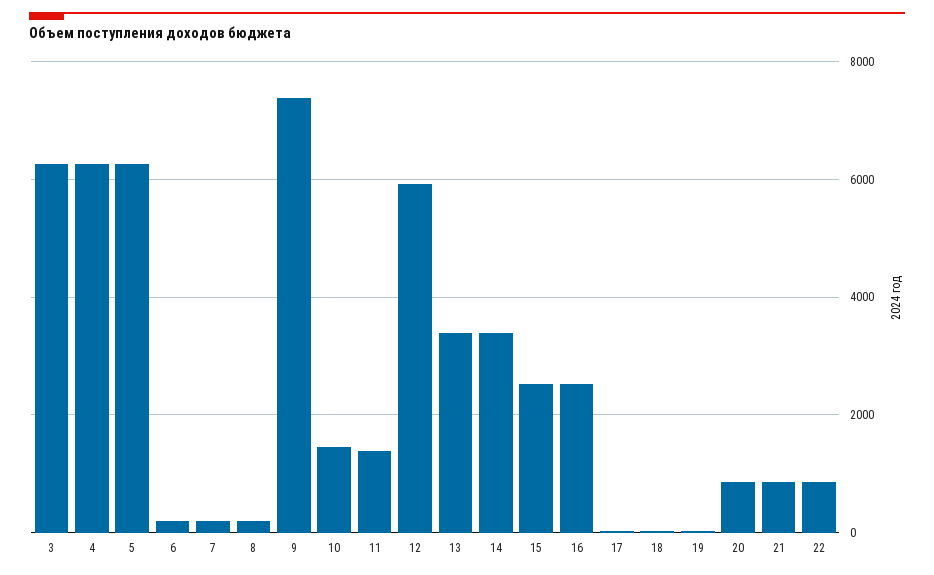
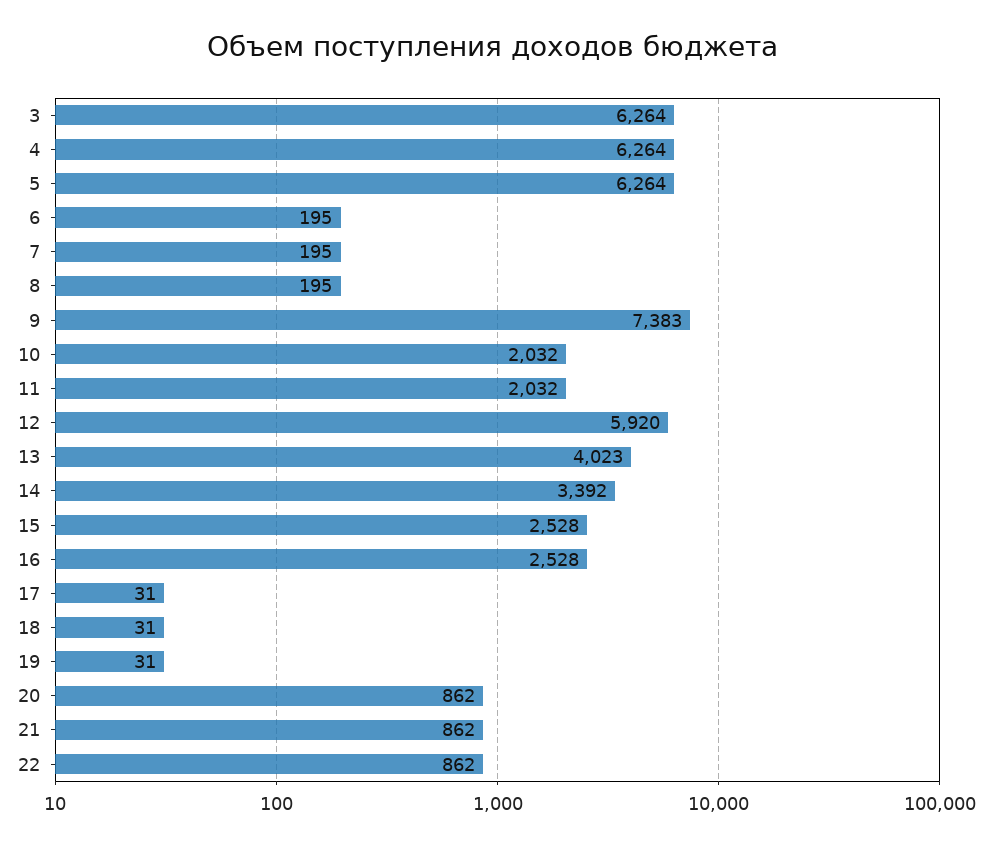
  {
    "3": 6264,
    "4": 6264,
    "5": 6264,
    "6": 195,
    "7": 195,
    "8": 195,
    "9": 7383,
-   "10": 1400,
+   "10": 2032,
-   "11": 1400,
+   "11": 2032,
    "12": 5920,
-   "13": 3400,
+   "13": 4023,
    "14": 3392,
    "15": 2528,
    "16": 2528,
    "17": 31,
    "18": 31,
    "19": 31,
    "20": 862,
    "21": 862,
    "22": 862
  }

